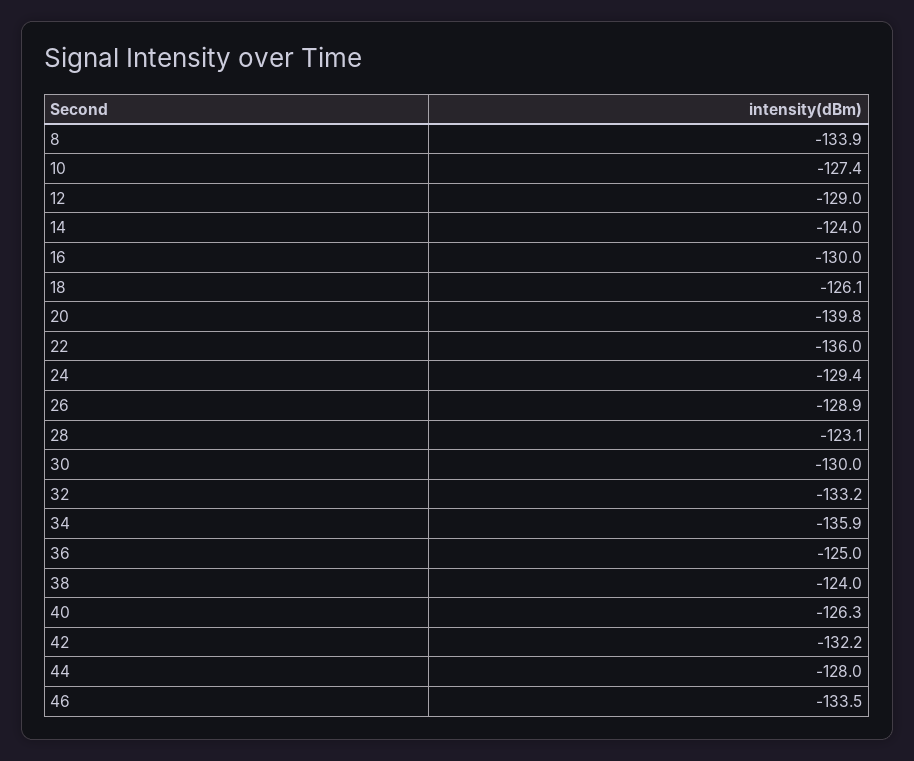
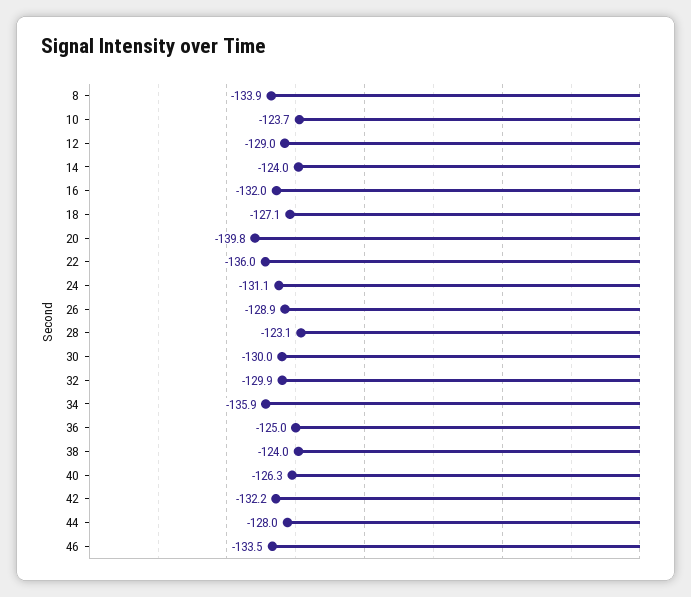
  {
    "8": -133.9,
-   "10": -127.4,
+   "10": -123.7,
    "12": -129,
    "14": -124,
-   "16": -130,
+   "16": -132,
-   "18": -126.1,
+   "18": -127.1,
    "20": -139.8,
    "22": -136,
-   "24": -129.4,
+   "24": -131.1,
    "26": -128.9,
    "28": -123.1,
    "30": -130,
-   "32": -133.2,
+   "32": -129.9,
    "34": -135.9,
    "36": -125,
    "38": -124,
    "40": -126.3,
    "42": -132.2,
    "44": -128,
    "46": -133.5
  }

